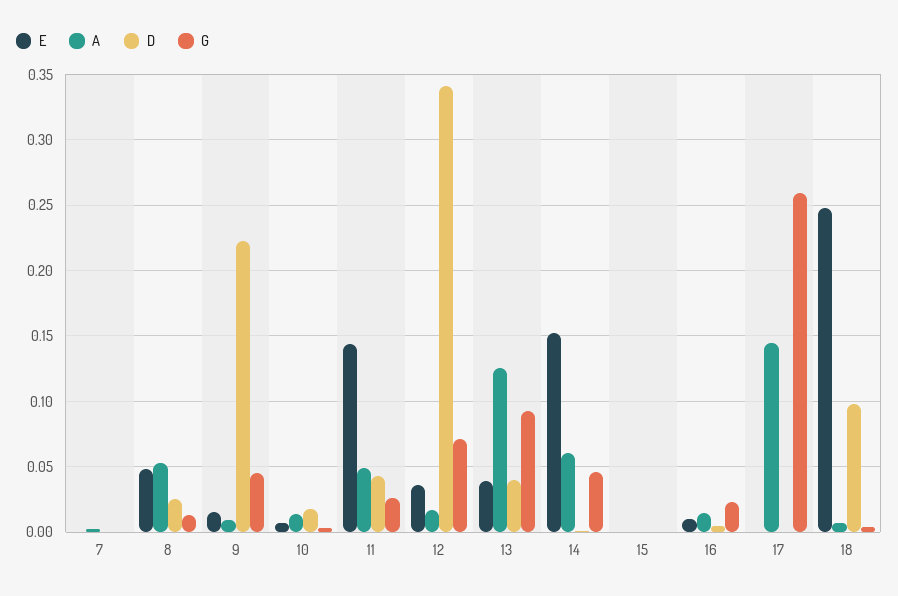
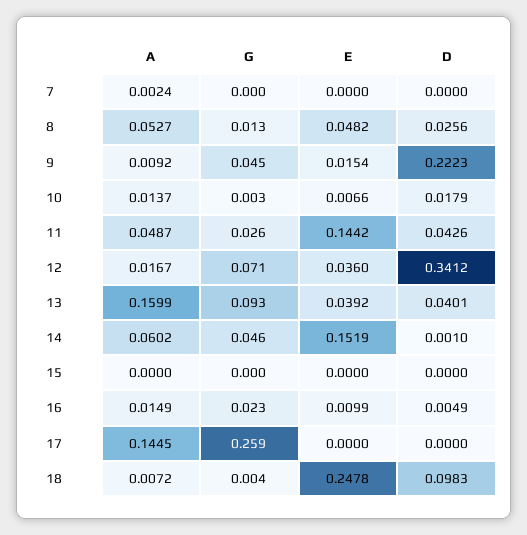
  {
    "E": {
      "7": 0,
      "8": 0.0482,
      "9": 0.0154,
      "10": 0.0066,
      "11": 0.1442,
      "12": 0.036,
      "13": 0.0392,
      "14": 0.1519,
      "15": 0,
      "16": 0.0099,
      "17": 0,
      "18": 0.2478
    },
    "A": {
      "7": 0.0024,
      "8": 0.0527,
      "9": 0.0092,
      "10": 0.0137,
      "11": 0.0487,
      "12": 0.0167,
-     "13": 0.125,
+     "13": 0.1599,
      "14": 0.0602,
      "15": 0,
      "16": 0.0149,
      "17": 0.1445,
      "18": 0.0072
    },
    "D": {
      "7": 0,
      "8": 0.0256,
      "9": 0.2223,
      "10": 0.0179,
      "11": 0.0426,
      "12": 0.3412,
      "13": 0.0401,
      "14": 0.001,
      "15": 0,
      "16": 0.0049,
      "17": 0,
      "18": 0.0983
    },
    "G": {
      "7": 0,
      "8": 0.013,
      "9": 0.045,
      "10": 0.003,
      "11": 0.026,
      "12": 0.071,
      "13": 0.093,
      "14": 0.046,
      "15": 0,
      "16": 0.023,
      "17": 0.259,
      "18": 0.004
    }
  }

